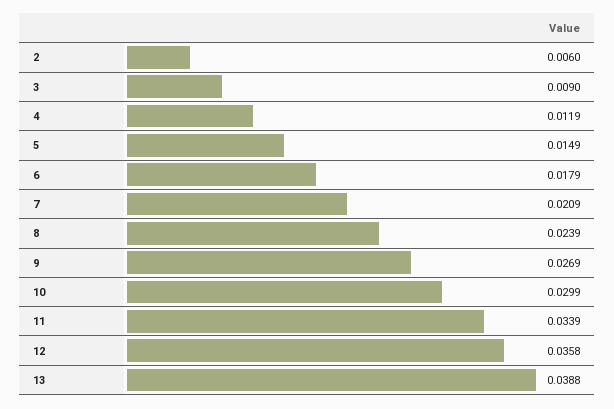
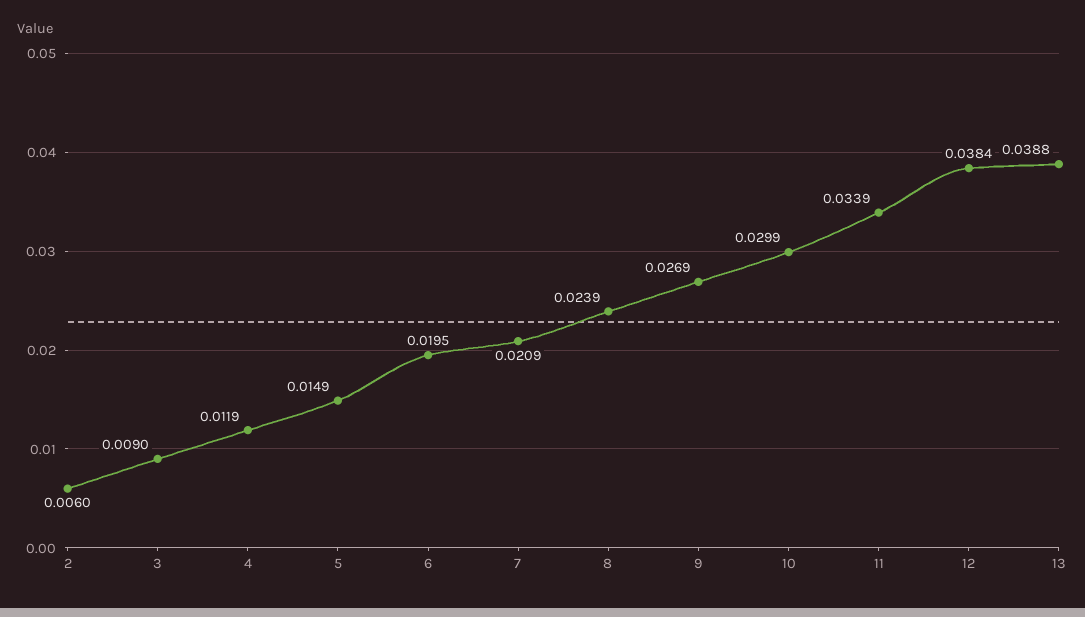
  {
    "2": 0.006,
    "3": 0.009,
    "4": 0.0119,
    "5": 0.0149,
-   "6": 0.0179,
+   "6": 0.0195,
    "7": 0.0209,
    "8": 0.0239,
    "9": 0.0269,
    "10": 0.0299,
    "11": 0.0339,
-   "12": 0.0358,
+   "12": 0.0384,
    "13": 0.0388
  }

